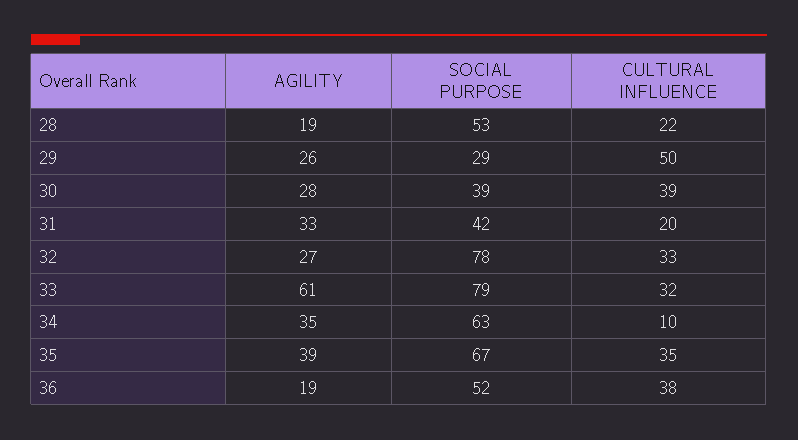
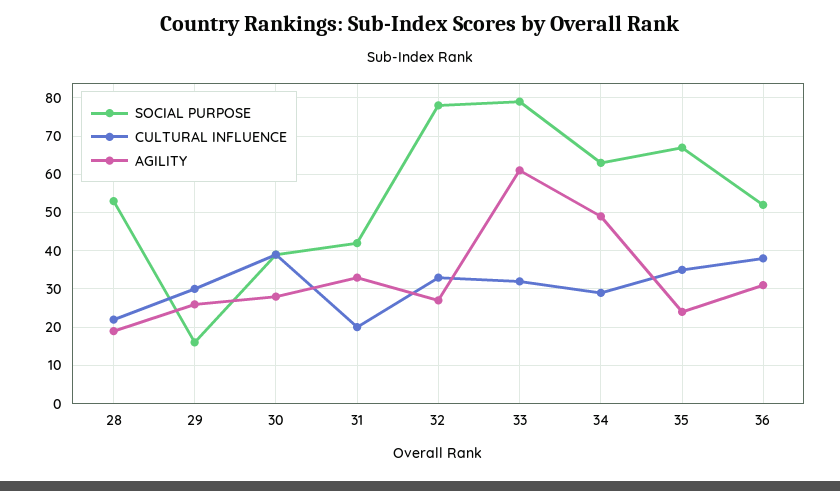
  {
    "AGILITY": {
      "28": 19,
      "29": 26,
      "30": 28,
      "31": 33,
      "32": 27,
      "33": 61,
-     "34": 35,
+     "34": 50,
-     "35": 39,
+     "35": 25,
-     "36": 19
+     "36": 30
    },
    "SOCIAL PURPOSE": {
      "28": 53,
-     "29": 29,
+     "29": 15,
      "30": 39,
      "31": 42,
      "32": 78,
      "33": 79,
      "34": 63,
      "35": 67,
      "36": 52
    },
    "CULTURAL INFLUENCE": {
      "28": 22,
-     "29": 50,
+     "29": 30,
      "30": 39,
      "31": 20,
      "32": 33,
      "33": 32,
-     "34": 10,
+     "34": 30,
      "35": 35,
      "36": 38
    }
  }

